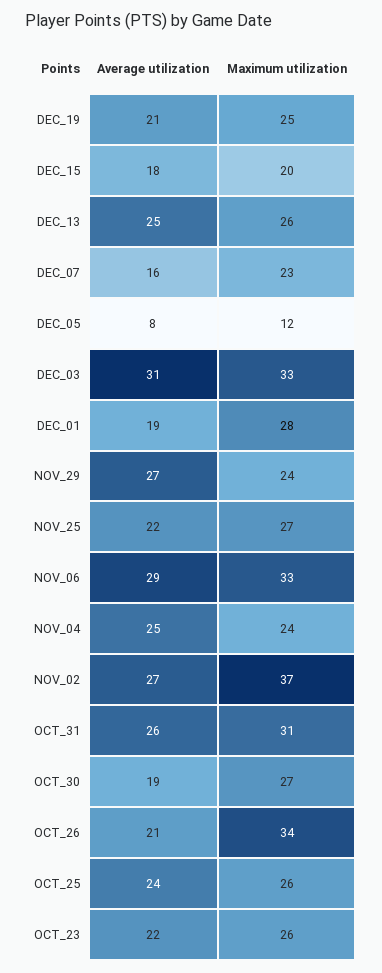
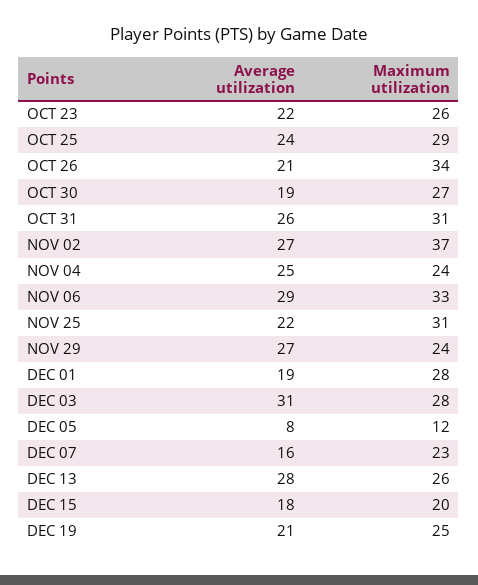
  {
    "Average utilization": {
      "DEC_19": 21,
      "DEC_15": 18,
-     "DEC_13": 25,
+     "DEC_13": 28,
      "DEC_07": 16,
      "DEC_05": 8,
      "DEC_03": 31,
      "DEC_01": 19,
      "NOV_29": 27,
      "NOV_25": 22,
      "NOV_06": 29,
      "NOV_04": 25,
      "NOV_02": 27,
      "OCT_31": 26,
      "OCT_30": 19,
      "OCT_26": 21,
      "OCT_25": 24,
      "OCT_23": 22
    },
    "Maximum utilization": {
      "DEC_19": 25,
      "DEC_15": 20,
      "DEC_13": 26,
      "DEC_07": 23,
      "DEC_05": 12,
-     "DEC_03": 33,
+     "DEC_03": 28,
      "DEC_01": 28,
      "NOV_29": 24,
-     "NOV_25": 27,
+     "NOV_25": 31,
      "NOV_06": 33,
      "NOV_04": 24,
      "NOV_02": 37,
      "OCT_31": 31,
      "OCT_30": 27,
      "OCT_26": 34,
-     "OCT_25": 26,
+     "OCT_25": 29,
      "OCT_23": 26
    }
  }

